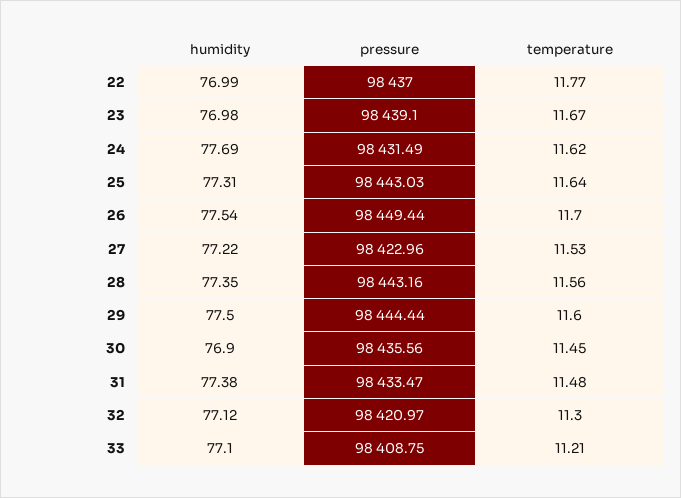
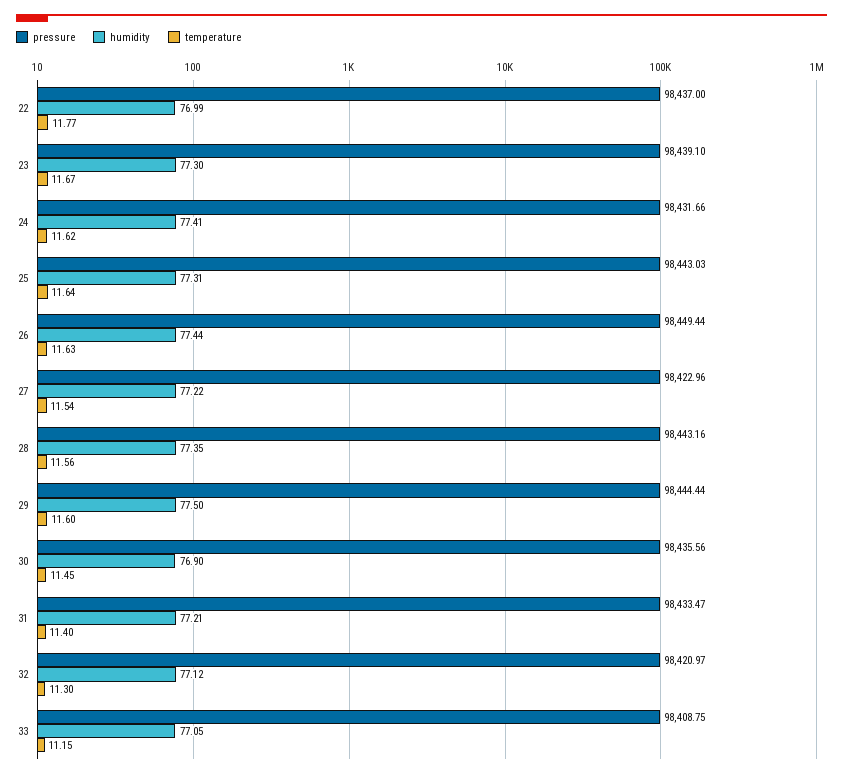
  {
    "humidity": {
      "22": 76.99,
-     "23": 76.98,
+     "23": 77.3,
-     "24": 77.69,
+     "24": 77.41,
      "25": 77.31,
-     "26": 77.54,
+     "26": 77.44,
      "27": 77.22,
      "28": 77.35,
      "29": 77.5,
      "30": 76.9,
-     "31": 77.38,
+     "31": 77.21,
      "32": 77.12,
-     "33": 77.1
+     "33": 77.05
    },
    "pressure": {
      "22": 98437,
      "23": 98439.1,
-     "24": 98431.49,
+     "24": 98431.66,
      "25": 98443.03,
      "26": 98449.44,
      "27": 98422.96,
      "28": 98443.16,
      "29": 98444.44,
      "30": 98435.56,
      "31": 98433.47,
      "32": 98420.97,
      "33": 98408.75
    },
    "temperature": {
      "22": 11.77,
      "23": 11.67,
      "24": 11.62,
      "25": 11.64,
-     "26": 11.7,
+     "26": 11.63,
-     "27": 11.53,
+     "27": 11.54,
      "28": 11.56,
      "29": 11.6,
      "30": 11.45,
-     "31": 11.48,
+     "31": 11.4,
      "32": 11.3,
-     "33": 11.21
+     "33": 11.15
    }
  }

